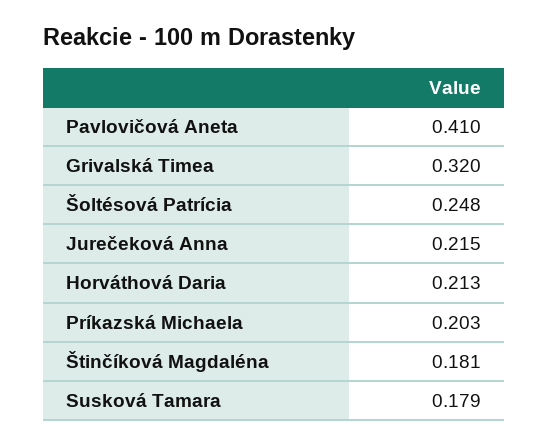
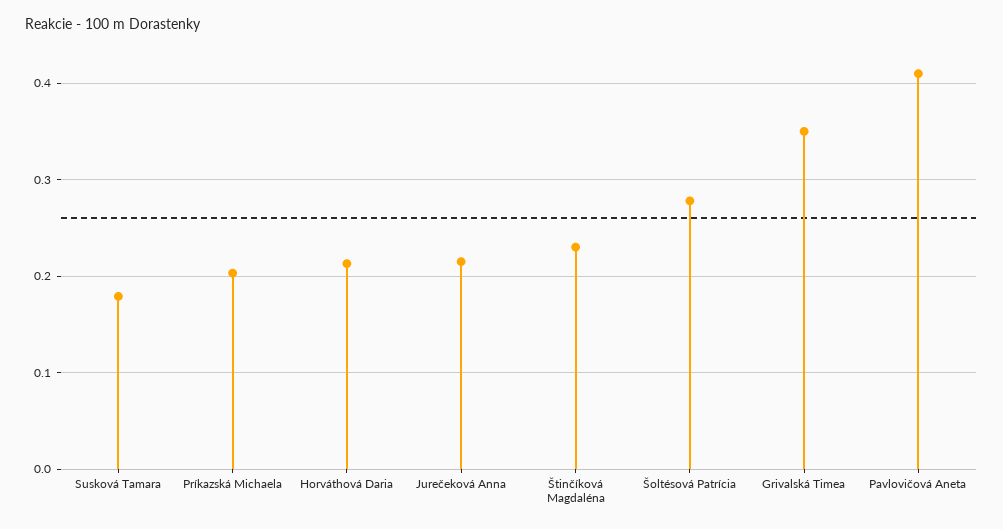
  {
    "Pavlovičová Aneta": 0.41,
-   "Grivalská Timea": 0.32,
+   "Grivalská Timea": 0.35,
-   "Šoltésová Patrícia": 0.248,
+   "Šoltésová Patrícia": 0.28,
    "Jurečeková Anna": 0.215,
    "Horváthová Daria": 0.213,
    "Príkazská Michaela": 0.203,
-   "Štinčíková Magdaléna": 0.181,
+   "Štinčíková Magdaléna": 0.23,
    "Susková Tamara": 0.179
  }

